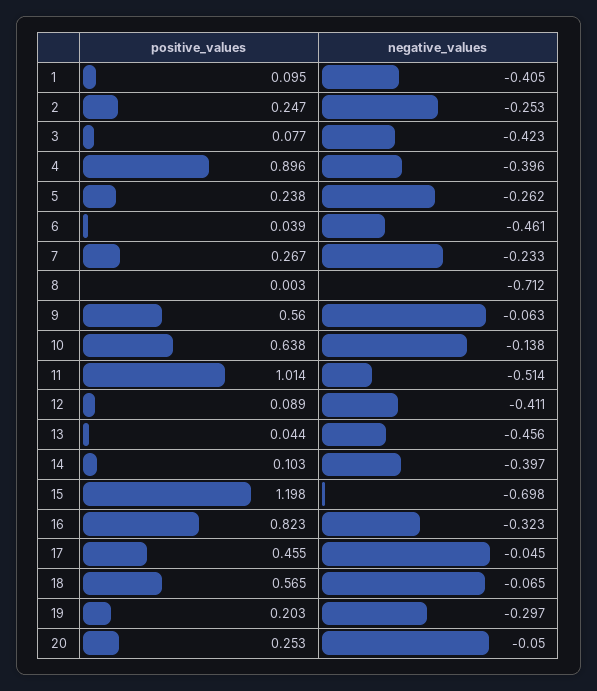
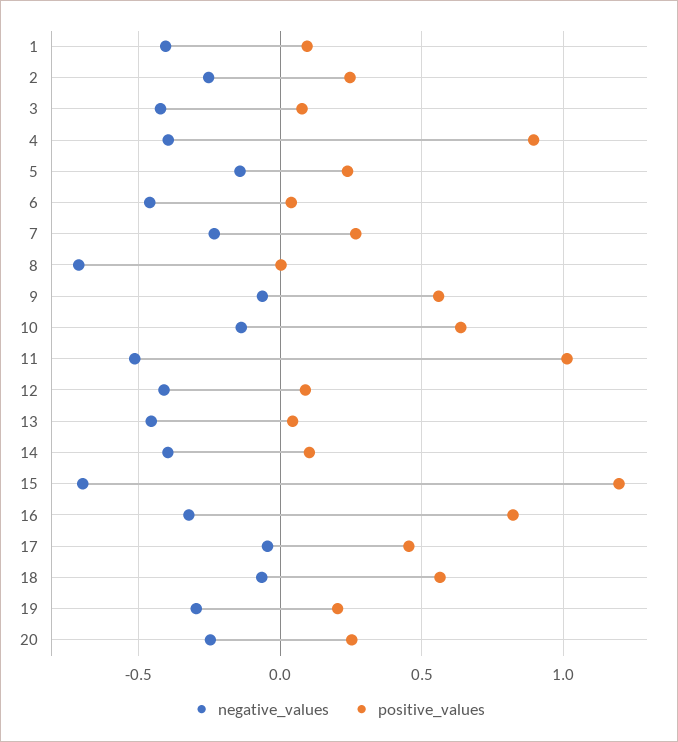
  {
    "positive_values": {
      "1": 0.095,
      "2": 0.247,
      "3": 0.077,
      "4": 0.896,
      "5": 0.238,
      "6": 0.039,
      "7": 0.267,
      "8": 0.003,
      "9": 0.56,
      "10": 0.638,
      "11": 1.014,
      "12": 0.089,
      "13": 0.044,
      "14": 0.103,
      "15": 1.198,
      "16": 0.823,
      "17": 0.455,
      "18": 0.565,
      "19": 0.203,
      "20": 0.253
    },
    "negative_values": {
      "1": -0.405,
      "2": -0.253,
      "3": -0.423,
      "4": -0.396,
-     "5": -0.262,
+     "5": -0.15,
      "6": -0.461,
      "7": -0.233,
      "8": -0.712,
      "9": -0.063,
      "10": -0.138,
      "11": -0.514,
      "12": -0.411,
      "13": -0.456,
      "14": -0.397,
      "15": -0.698,
      "16": -0.323,
      "17": -0.045,
      "18": -0.065,
      "19": -0.297,
-     "20": -0.05
+     "20": -0.25
    }
  }

